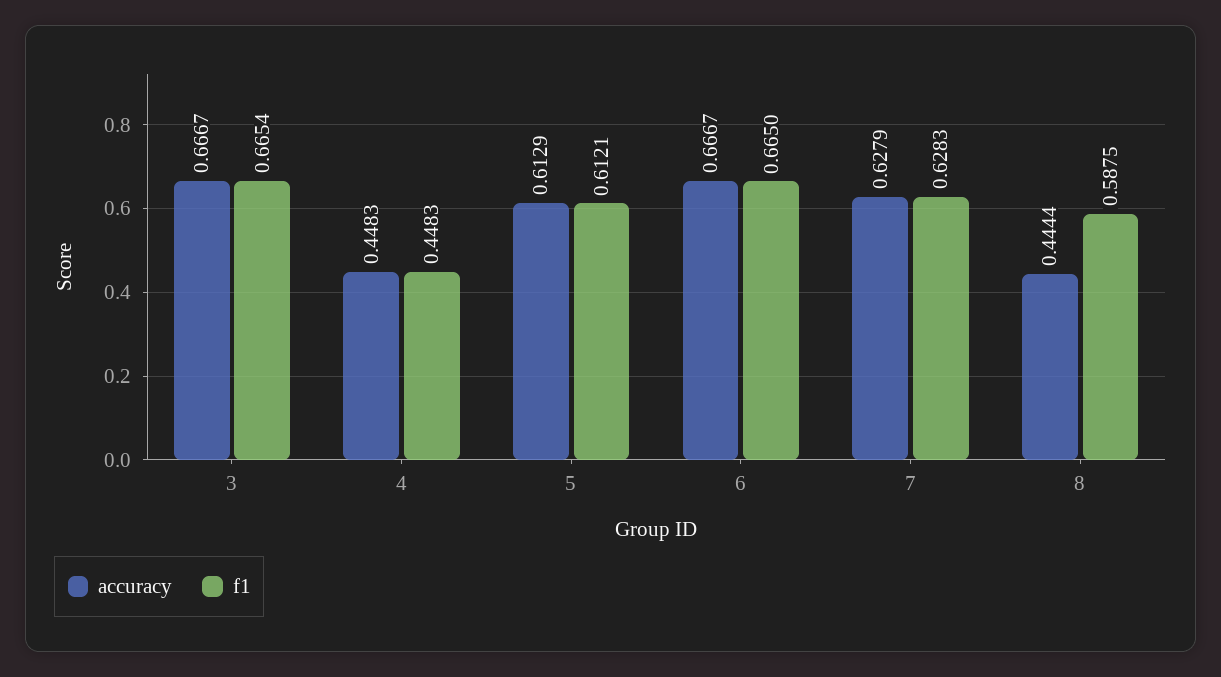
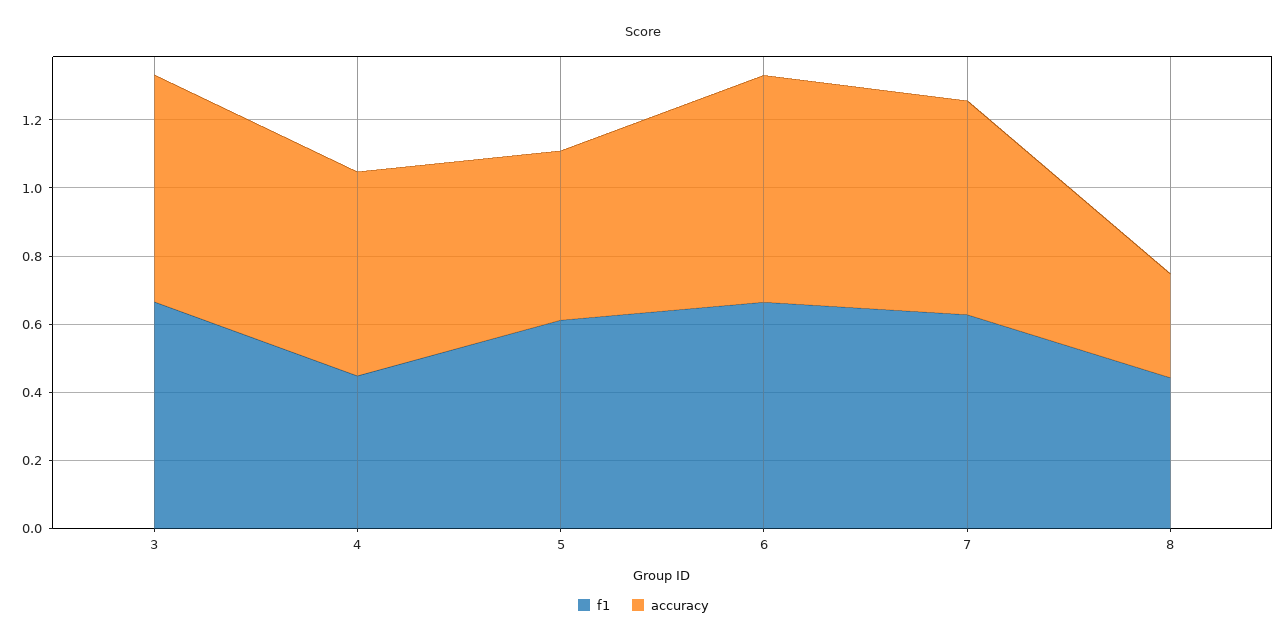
  {
    "accuracy": {
      "3": 0.6667,
-     "4": 0.4483,
+     "4": 0.6,
-     "5": 0.6129,
+     "5": 0.5,
      "6": 0.6667,
      "7": 0.6279,
-     "8": 0.4444
+     "8": 0.3
    },
    "f1": {
      "3": 0.6654,
      "4": 0.4483,
      "5": 0.6121,
      "6": 0.665,
      "7": 0.6283,
-     "8": 0.5875
+     "8": 0.45
    }
  }

